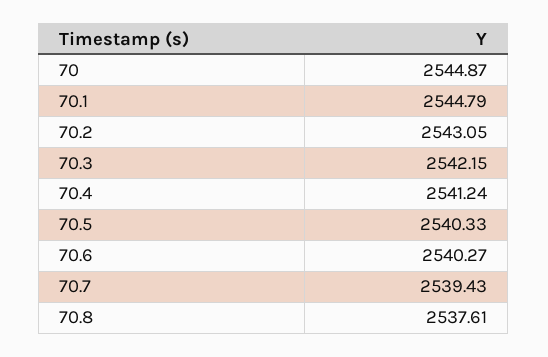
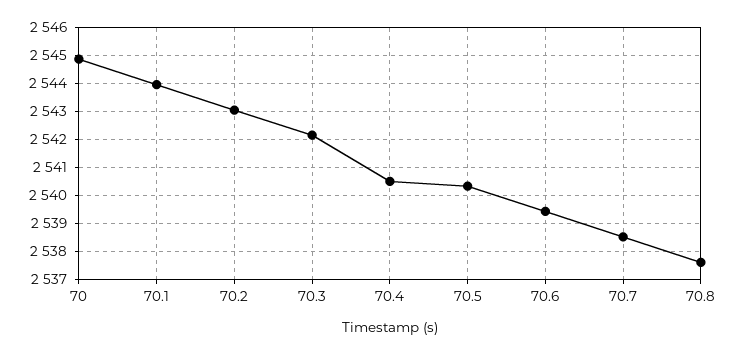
  {
    "70": 2544.87,
-   "70.1": 2544.79,
+   "70.1": 2544,
    "70.2": 2543.05,
    "70.3": 2542.15,
-   "70.4": 2541.24,
+   "70.4": 2540.5,
    "70.5": 2540.33,
-   "70.6": 2540.27,
+   "70.6": 2539.5,
-   "70.7": 2539.43,
+   "70.7": 2538.5,
    "70.8": 2537.61
  }

